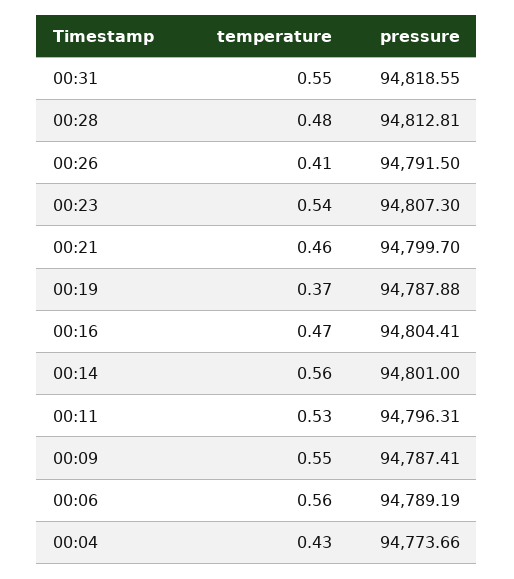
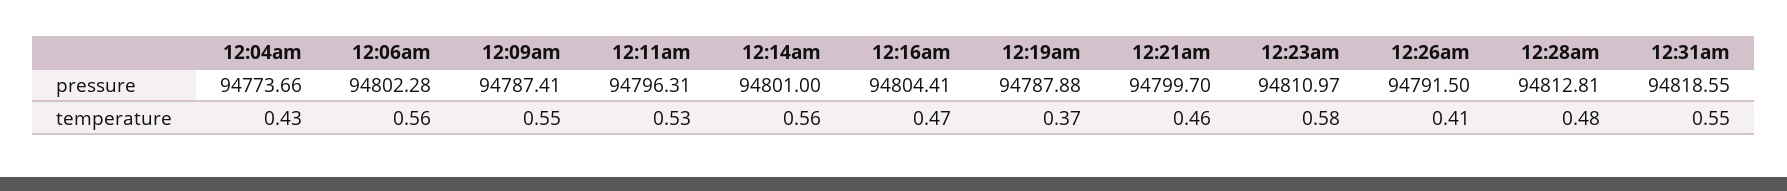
  {
    "temperature": {
      "00:31": 0.55,
      "00:28": 0.48,
      "00:26": 0.41,
-     "00:23": 0.54,
+     "00:23": 0.58,
      "00:21": 0.46,
      "00:19": 0.37,
      "00:16": 0.47,
      "00:14": 0.56,
      "00:11": 0.53,
      "00:09": 0.55,
      "00:06": 0.56,
      "00:04": 0.43
    },
    "pressure": {
      "00:31": 94818.55,
      "00:28": 94812.81,
      "00:26": 94791.5,
-     "00:23": 94807.3,
+     "00:23": 94810.97,
      "00:21": 94799.7,
      "00:19": 94787.88,
      "00:16": 94804.41,
      "00:14": 94801,
      "00:11": 94796.31,
      "00:09": 94787.41,
-     "00:06": 94789.19,
+     "00:06": 94802.28,
      "00:04": 94773.66
    }
  }

